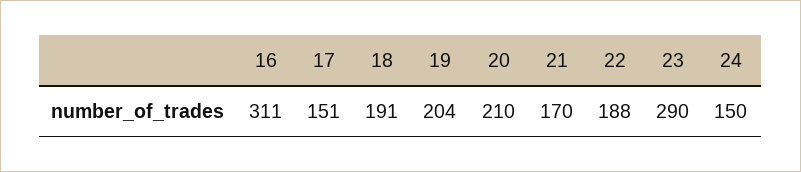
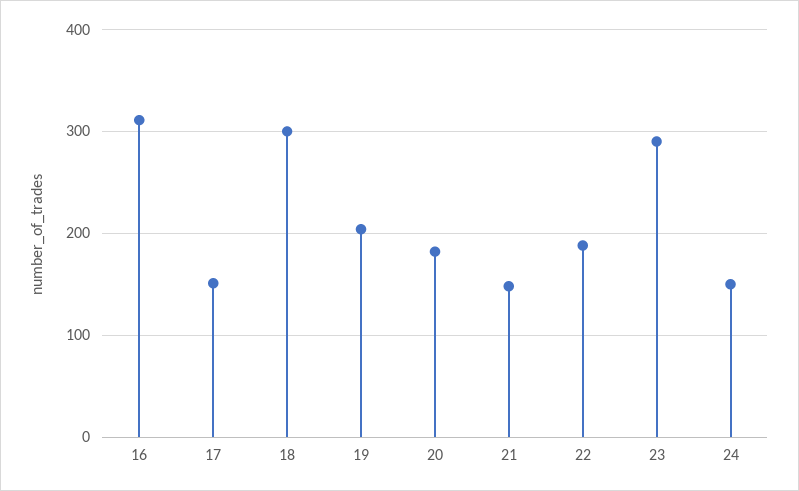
  {
    "16": 311,
    "17": 151,
-   "18": 191,
+   "18": 300,
    "19": 204,
-   "20": 210,
+   "20": 180,
-   "21": 170,
+   "21": 150,
    "22": 188,
    "23": 290,
    "24": 150
  }

